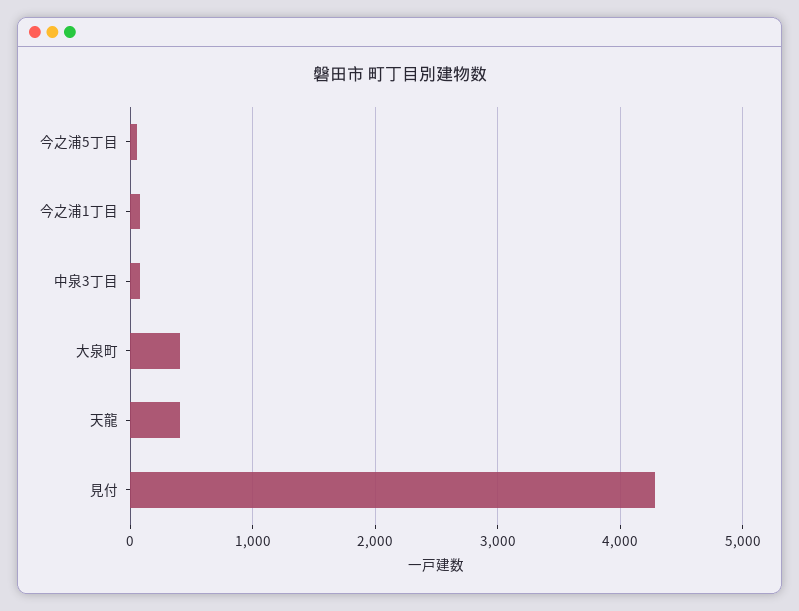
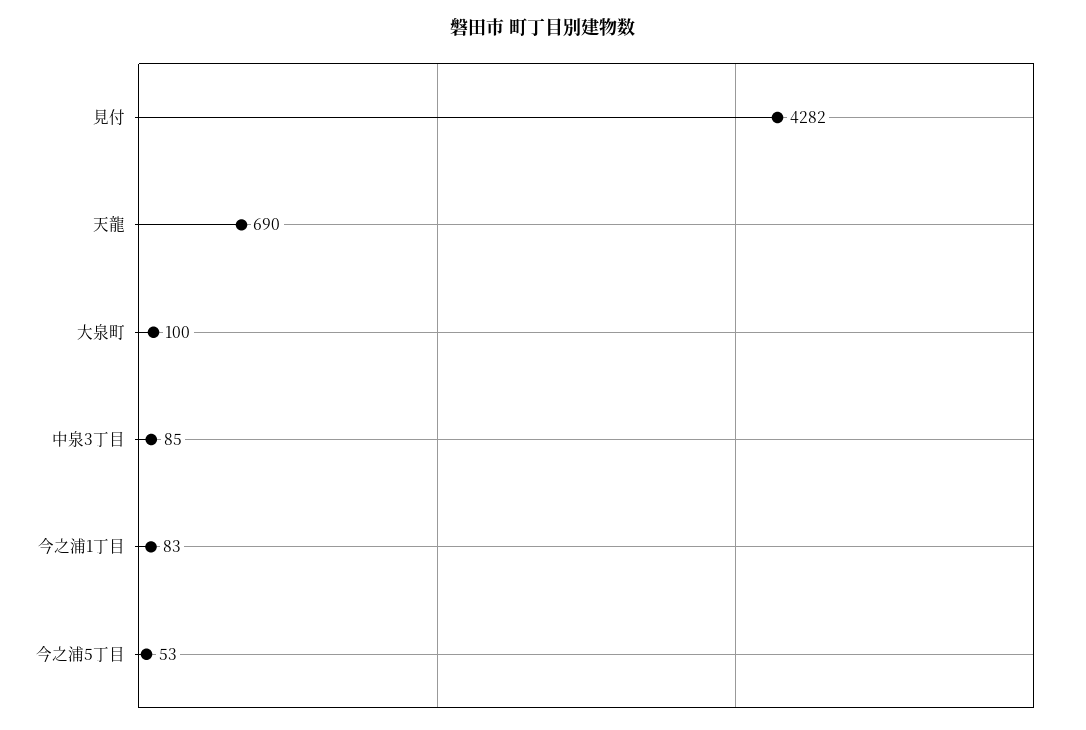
  {
    "今之浦5丁目": 53,
    "今之浦1丁目": 83,
    "中泉3丁目": 85,
-   "大泉町": 400,
+   "大泉町": 100,
-   "天龍": 400,
+   "天龍": 690,
    "見付": 4282
  }

